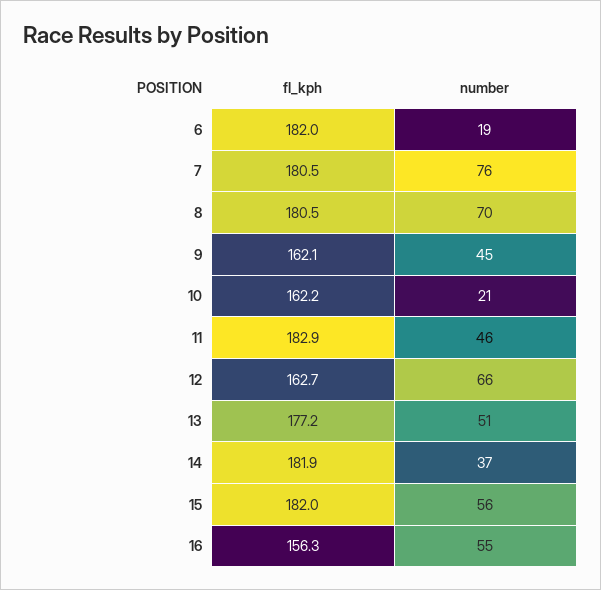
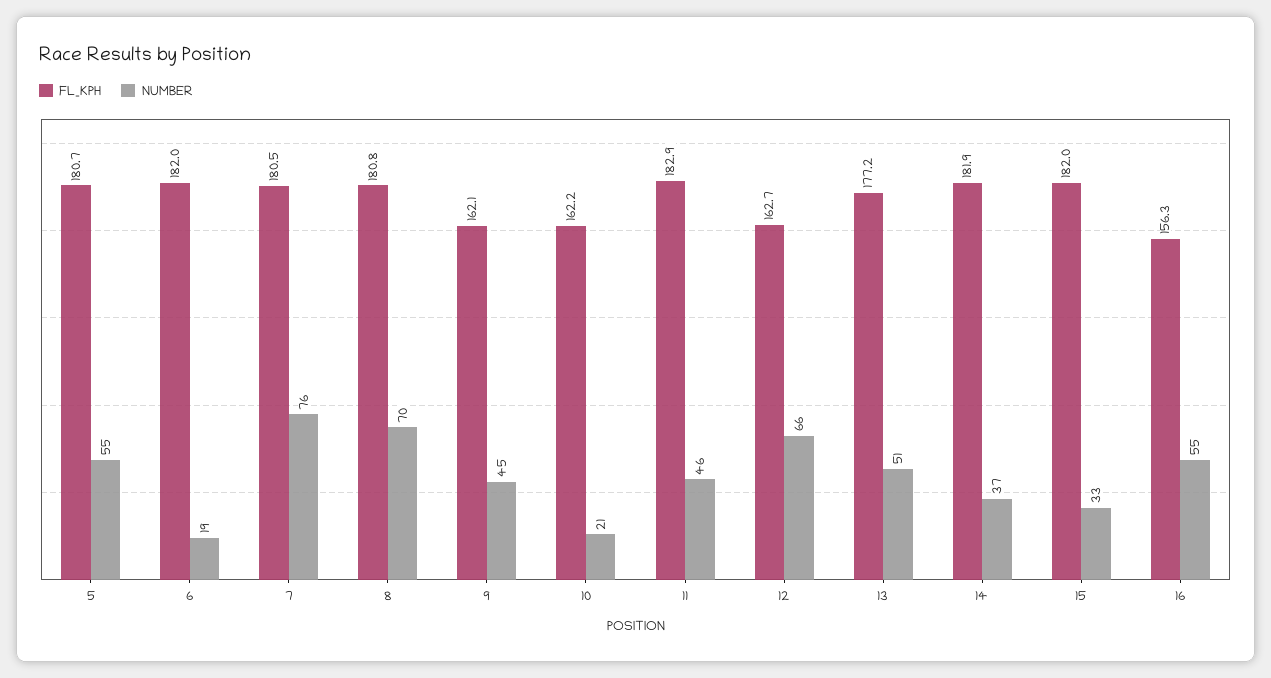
  {
    "fl_kph": {
      "6": 182,
      "7": 180.5,
-     "8": 180.5,
+     "8": 180.8,
      "9": 162.1,
      "10": 162.2,
      "11": 182.9,
      "12": 162.7,
      "13": 177.2,
      "14": 181.9,
      "15": 182,
-     "16": 156.3
+     "16": 156.3,
+     "5": 180.7
    },
    "number": {
      "6": 19,
      "7": 76,
      "8": 70,
      "9": 45,
      "10": 21,
      "11": 46,
      "12": 66,
      "13": 51,
      "14": 37,
-     "15": 56,
+     "15": 33,
-     "16": 55
+     "16": 55,
+     "5": 55
    }
  }

